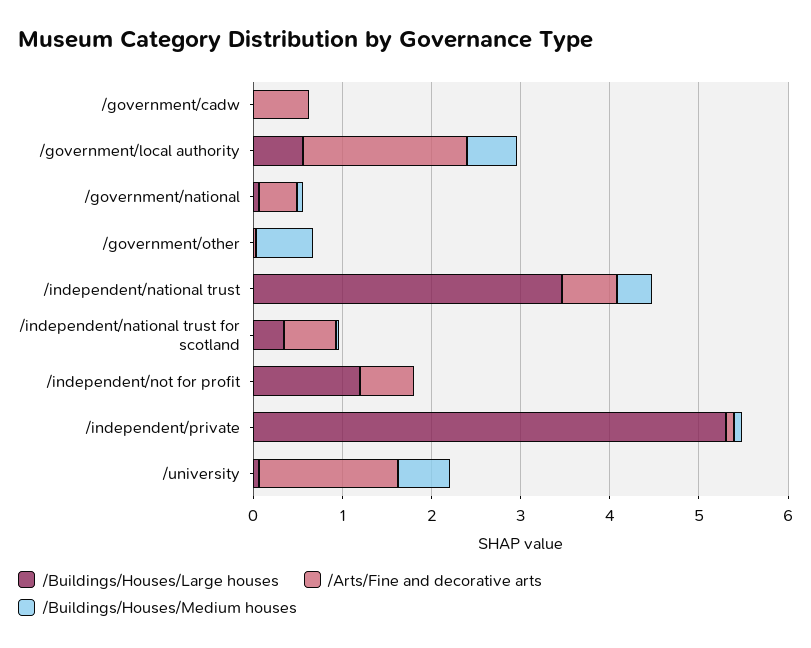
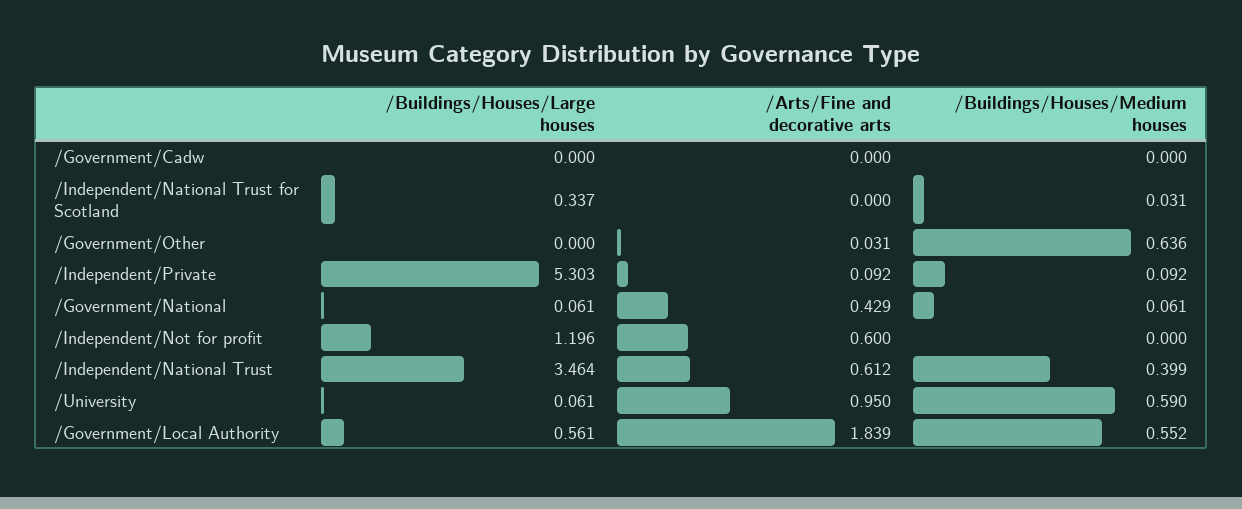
  {
    "/Buildings/Houses/Large houses": {
      "/government/cadw": 0,
      "/government/local authority": 0.561,
      "/government/national": 0.061,
      "/government/other": 0,
      "/independent/national trust": 3.464,
      "/independent/national trust for scotland": 0.337,
      "/independent/not for profit": 1.196,
      "/independent/private": 5.303,
      "/university": 0.061
    },
    "/Arts/Fine and decorative arts": {
-     "/government/cadw": 0.6,
+     "/government/cadw": 0,
      "/government/local authority": 1.839,
      "/government/national": 0.429,
      "/government/other": 0.031,
      "/independent/national trust": 0.612,
-     "/independent/national trust for scotland": 0.6,
+     "/independent/national trust for scotland": 0,
      "/independent/not for profit": 0.6,
      "/independent/private": 0.092,
-     "/university": 1.6
+     "/university": 0.95
    },
    "/Buildings/Houses/Medium houses": {
      "/government/cadw": 0,
      "/government/local authority": 0.552,
      "/government/national": 0.061,
      "/government/other": 0.636,
      "/independent/national trust": 0.399,
      "/independent/national trust for scotland": 0.031,
      "/independent/not for profit": 0,
      "/independent/private": 0.092,
      "/university": 0.59
    }
  }

